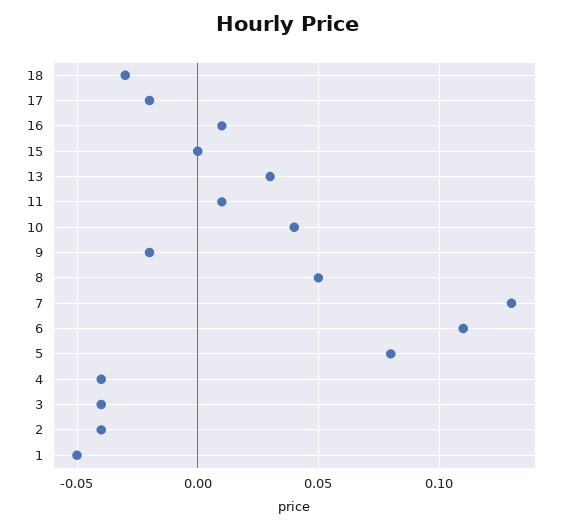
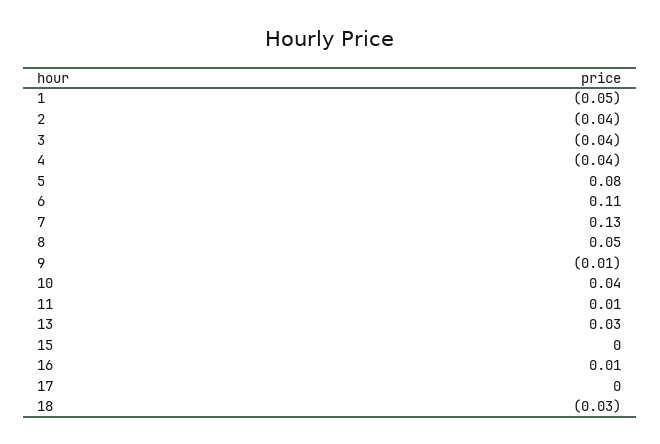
  {
    "18": -0.03,
-   "17": -0.02,
+   "17": 0,
    "16": 0.01,
    "15": 0,
    "13": 0.03,
    "11": 0.01,
    "10": 0.04,
-   "9": -0.02,
+   "9": -0.01,
    "8": 0.05,
    "7": 0.13,
    "6": 0.11,
    "5": 0.08,
    "4": -0.04,
    "3": -0.04,
    "2": -0.04,
    "1": -0.05
  }

